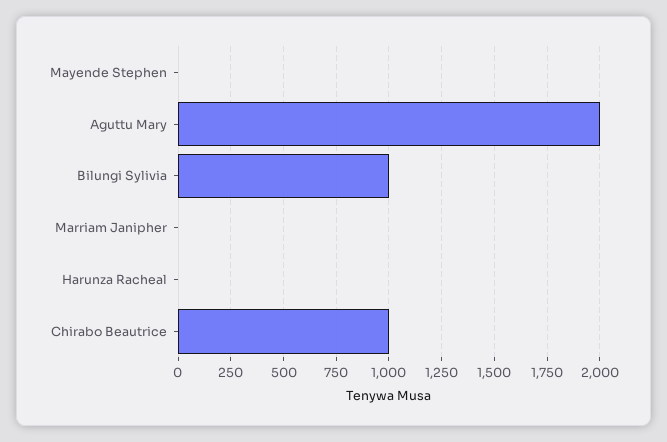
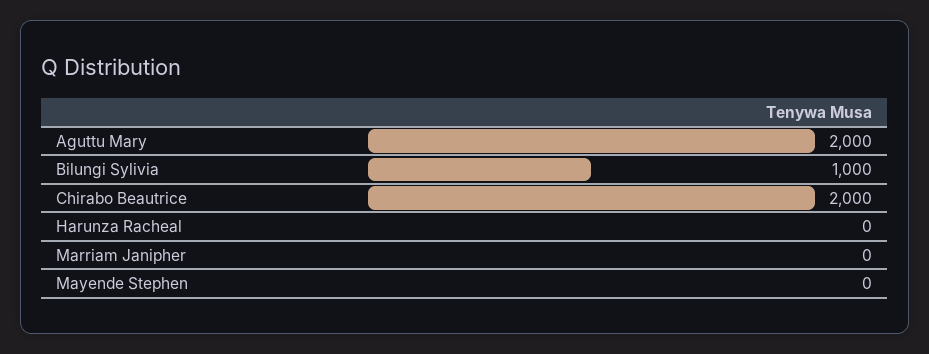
  {
    "Mayende Stephen": 0,
    "Aguttu Mary": 2000,
    "Bilungi Sylivia": 1000,
    "Marriam Janipher": 0,
    "Harunza Racheal": 0,
-   "Chirabo Beautrice": 1000
+   "Chirabo Beautrice": 2000
  }

